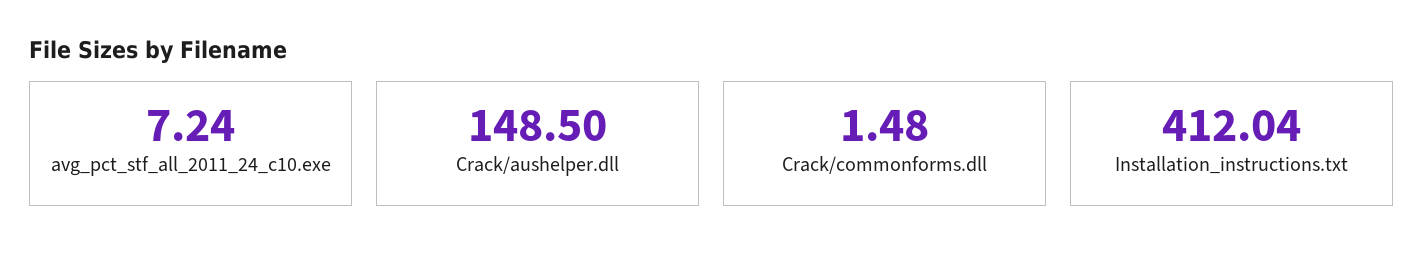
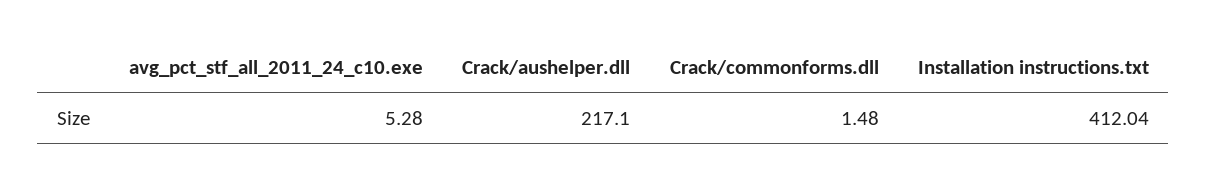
  {
-   "avg_pct_stf_all_2011_24_c10.exe": 7.24,
+   "avg_pct_stf_all_2011_24_c10.exe": 5.28,
-   "Crack/aushelper.dll": 148.5,
+   "Crack/aushelper.dll": 217.1,
    "Crack/commonforms.dll": 1.48,
    "Installation_instructions.txt": 412.04
  }

